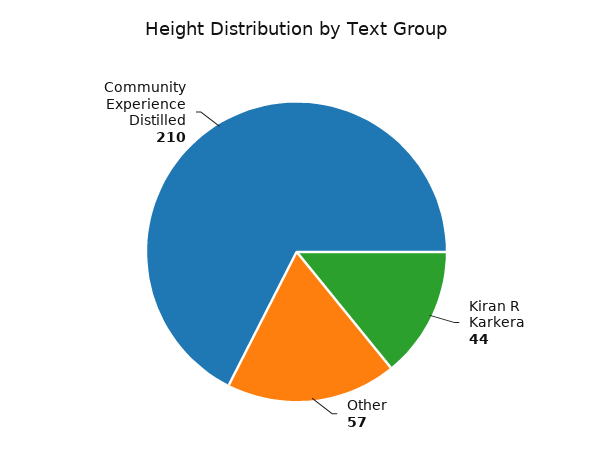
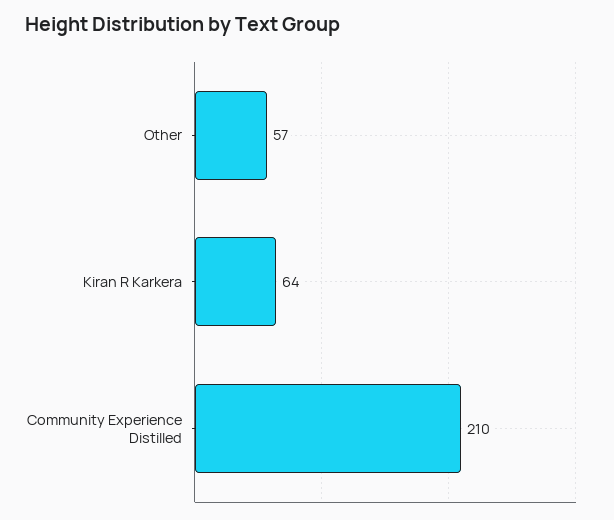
  {
-   "Kiran R Karkera": 44,
+   "Kiran R Karkera": 64,
    "Other": 57,
    "Community Experience Distilled": 210
  }

